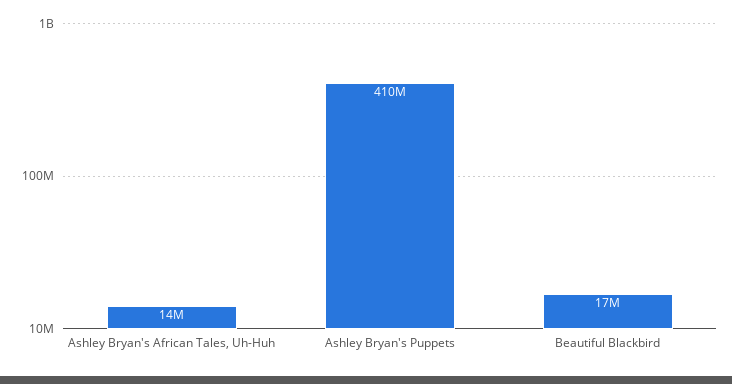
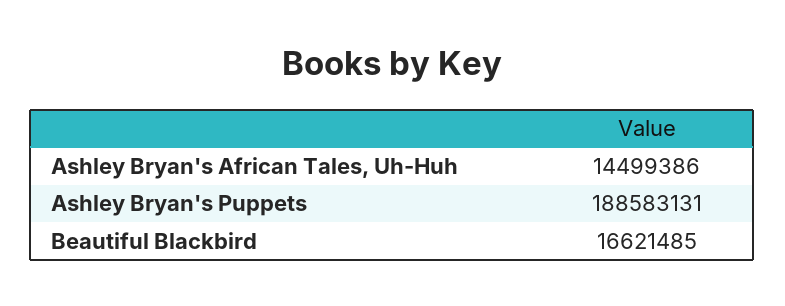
  {
    "Ashley Bryan's African Tales, Uh-Huh": 14499386,
-   "Ashley Bryan's Puppets": 410000000,
+   "Ashley Bryan's Puppets": 188583131,
    "Beautiful Blackbird": 16621485
  }

